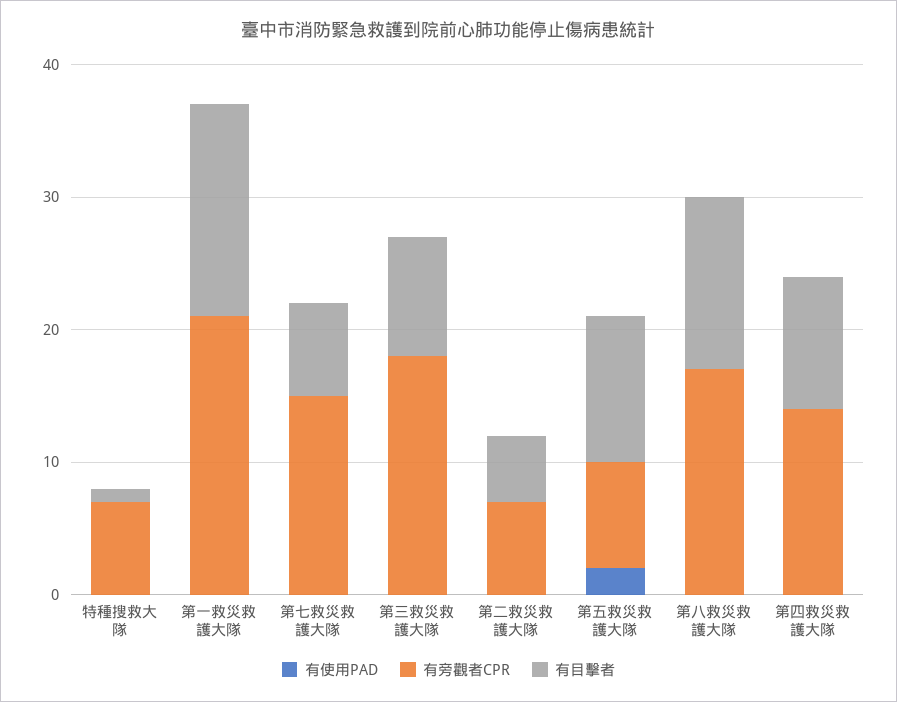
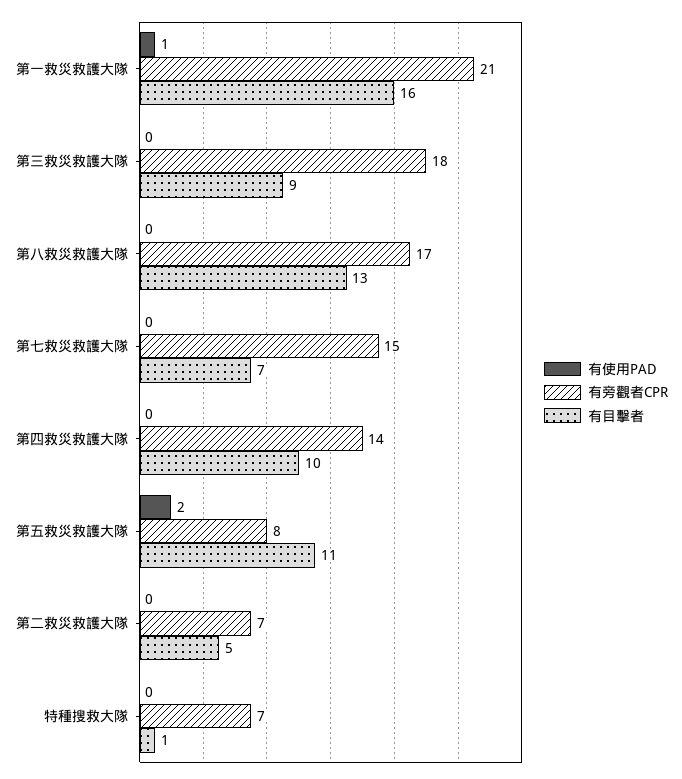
  {
    "有使用PAD": {
      "特種搜救大隊": 0,
-     "第一救災救護大隊": 0,
+     "第一救災救護大隊": 1,
      "第七救災救護大隊": 0,
      "第三救災救護大隊": 0,
      "第二救災救護大隊": 0,
      "第五救災救護大隊": 2,
      "第八救災救護大隊": 0,
      "第四救災救護大隊": 0
    },
    "有旁觀者CPR": {
      "特種搜救大隊": 7,
      "第一救災救護大隊": 21,
      "第七救災救護大隊": 15,
      "第三救災救護大隊": 18,
      "第二救災救護大隊": 7,
      "第五救災救護大隊": 8,
      "第八救災救護大隊": 17,
      "第四救災救護大隊": 14
    },
    "有目擊者": {
      "特種搜救大隊": 1,
      "第一救災救護大隊": 16,
      "第七救災救護大隊": 7,
      "第三救災救護大隊": 9,
      "第二救災救護大隊": 5,
      "第五救災救護大隊": 11,
      "第八救災救護大隊": 13,
      "第四救災救護大隊": 10
    }
  }

